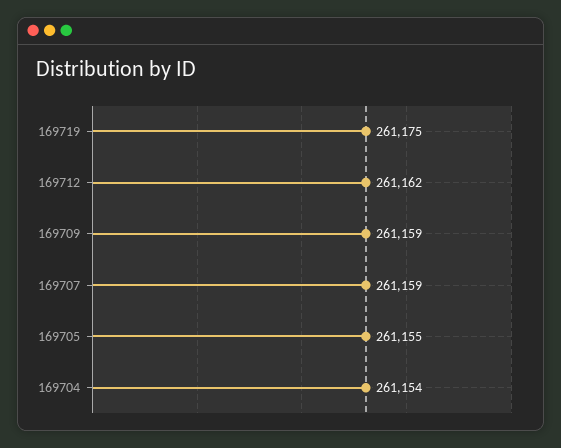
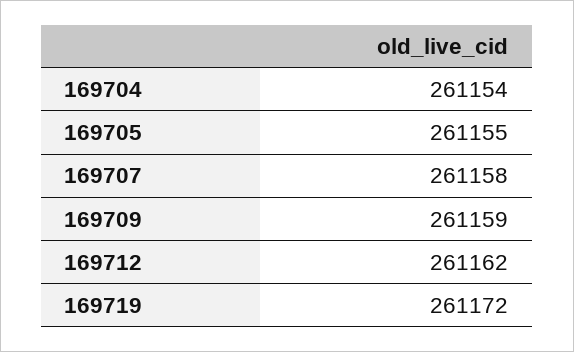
  {
-   "169719": 261175,
+   "169719": 261172,
    "169712": 261162,
    "169709": 261159,
-   "169707": 261159,
+   "169707": 261158,
    "169705": 261155,
    "169704": 261154
  }

